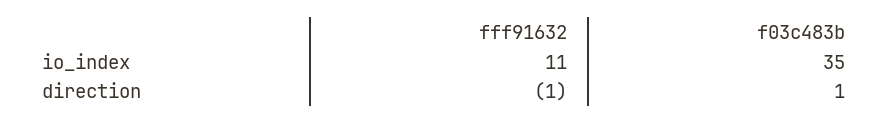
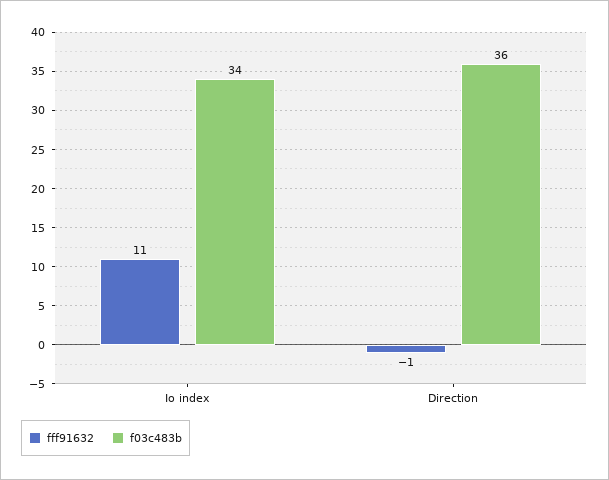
  {
    "fff91632": {
      "io_index": 11,
      "direction": -1
    },
    "f03c483b": {
-     "io_index": 35,
+     "io_index": 34,
-     "direction": 1
+     "direction": 36
    }
  }

